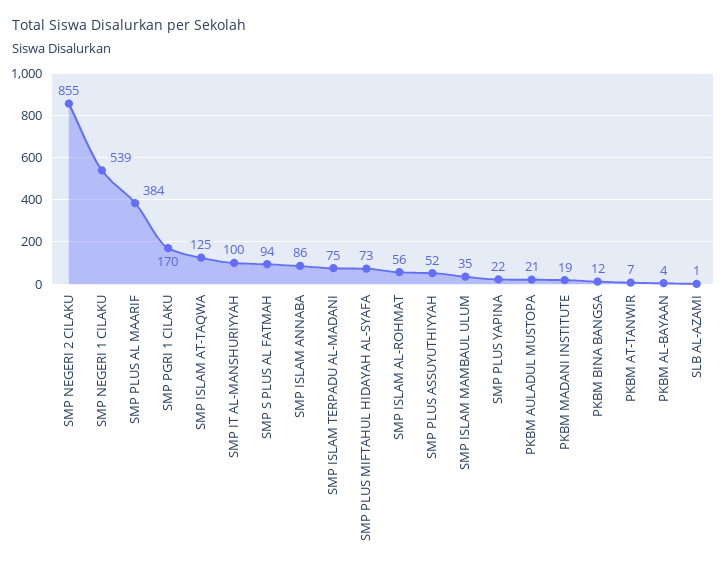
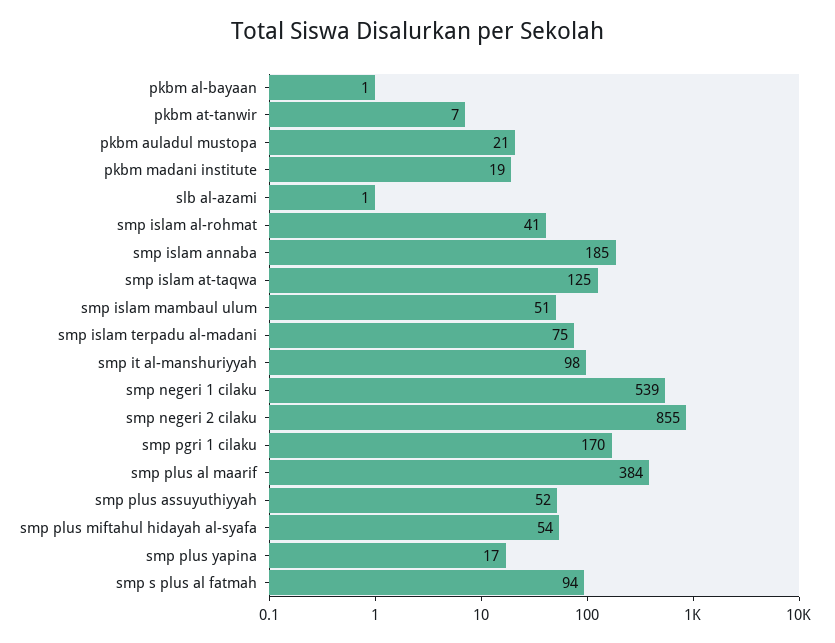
  {
    "SMP NEGERI 2 CILAKU": 855,
    "SMP NEGERI 1 CILAKU": 539,
    "SMP PLUS AL MAARIF": 384,
    "SMP PGRI 1 CILAKU": 170,
    "SMP ISLAM AT-TAQWA": 125,
-   "SMP IT AL-MANSHURIYYAH": 100,
+   "SMP IT AL-MANSHURIYYAH": 98,
    "SMP S PLUS AL FATMAH": 94,
-   "SMP ISLAM ANNABA": 86,
+   "SMP ISLAM ANNABA": 185,
    "SMP ISLAM TERPADU AL-MADANI": 75,
-   "SMP PLUS MIFTAHUL HIDAYAH AL-SYAFA": 73,
+   "SMP PLUS MIFTAHUL HIDAYAH AL-SYAFA": 54,
-   "SMP ISLAM AL-ROHMAT": 56,
+   "SMP ISLAM AL-ROHMAT": 41,
    "SMP PLUS ASSUYUTHIYYAH": 52,
-   "SMP ISLAM MAMBAUL ULUM": 35,
+   "SMP ISLAM MAMBAUL ULUM": 51,
-   "SMP PLUS YAPINA": 22,
+   "SMP PLUS YAPINA": 17,
    "PKBM AULADUL MUSTOPA": 21,
    "PKBM MADANI INSTITUTE": 19,
-   "PKBM BINA BANGSA": 12,
    "PKBM AT-TANWIR": 7,
-   "PKBM AL-BAYAAN": 4,
+   "PKBM AL-BAYAAN": 1,
    "SLB AL-AZAMI": 1
  }

